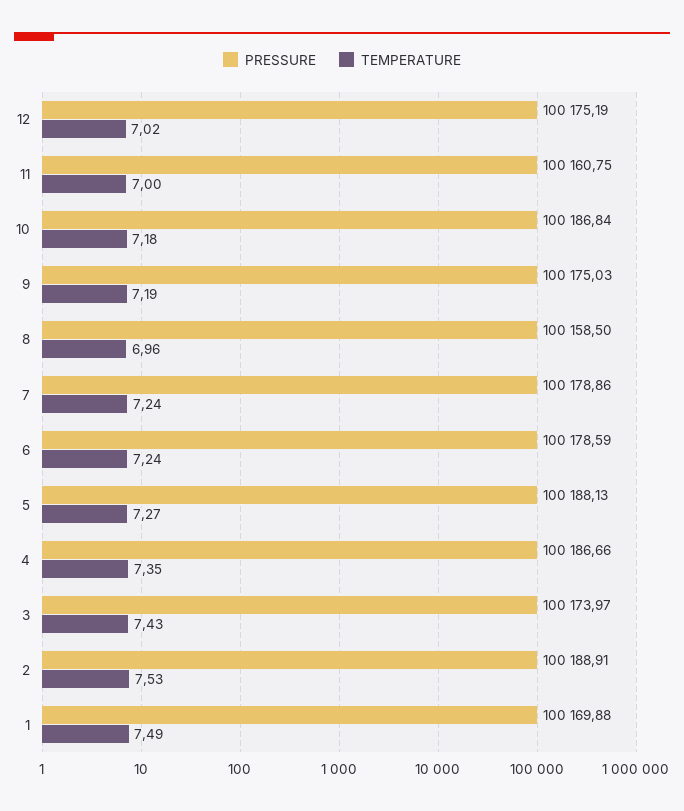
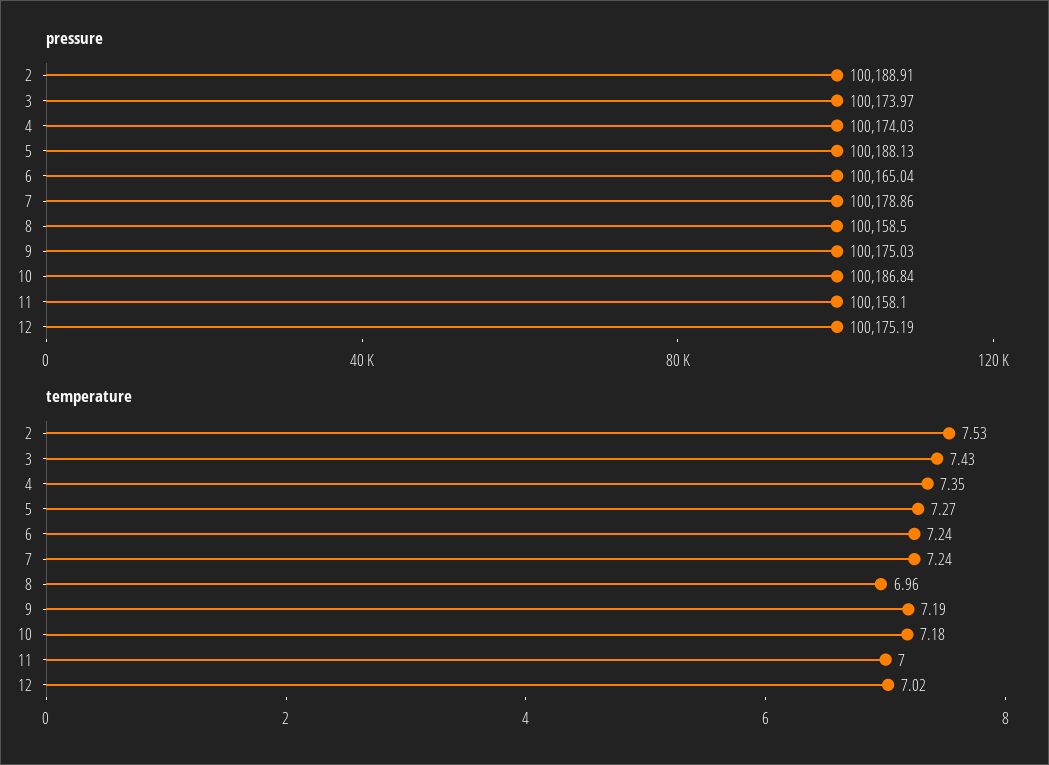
  {
    "PRESSURE": {
      "12": 100175.19,
-     "11": 100160.75,
+     "11": 100158.1,
      "10": 100186.84,
      "9": 100175.03,
      "8": 100158.5,
      "7": 100178.86,
-     "6": 100178.59,
+     "6": 100165.04,
      "5": 100188.13,
-     "4": 100186.66,
+     "4": 100174.03,
      "3": 100173.97,
-     "2": 100188.91,
+     "2": 100188.91
-     "1": 100169.88
    },
    "TEMPERATURE": {
      "12": 7.02,
      "11": 7,
      "10": 7.18,
      "9": 7.19,
      "8": 6.96,
      "7": 7.24,
      "6": 7.24,
      "5": 7.27,
      "4": 7.35,
      "3": 7.43,
-     "2": 7.53,
+     "2": 7.53
-     "1": 7.49
    }
  }

